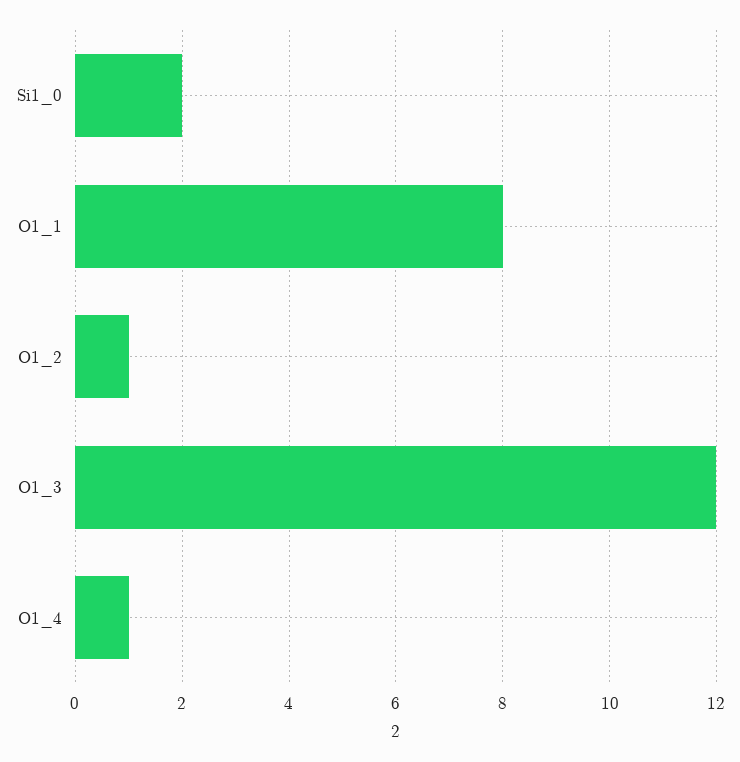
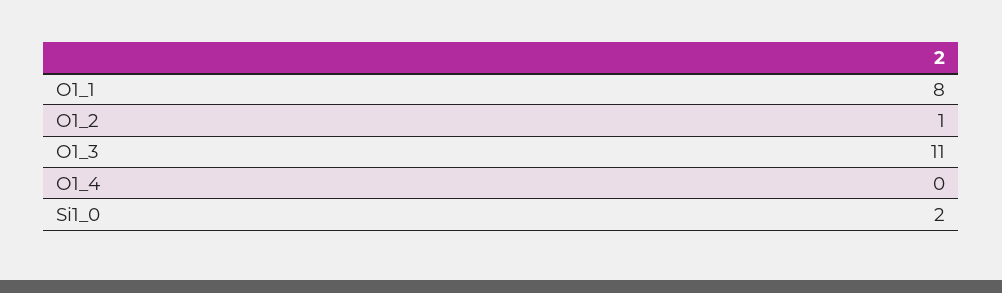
  {
    "Si1_0": 2,
    "O1_1": 8,
    "O1_2": 1,
-   "O1_3": 12,
+   "O1_3": 11,
-   "O1_4": 1
+   "O1_4": 0
  }

